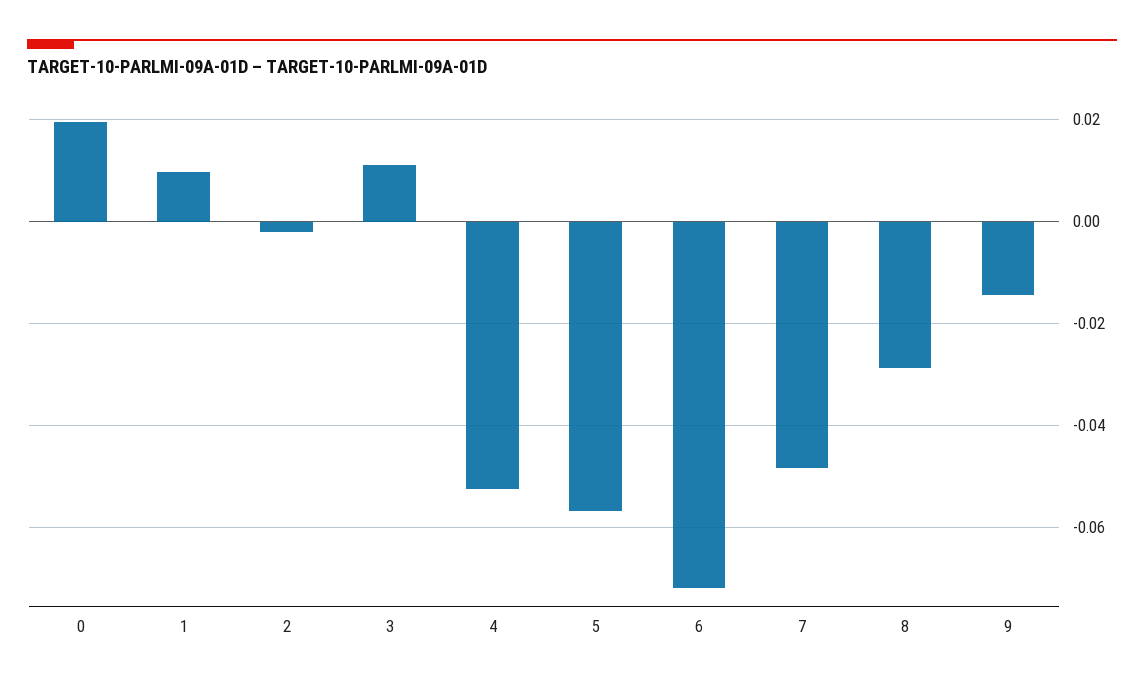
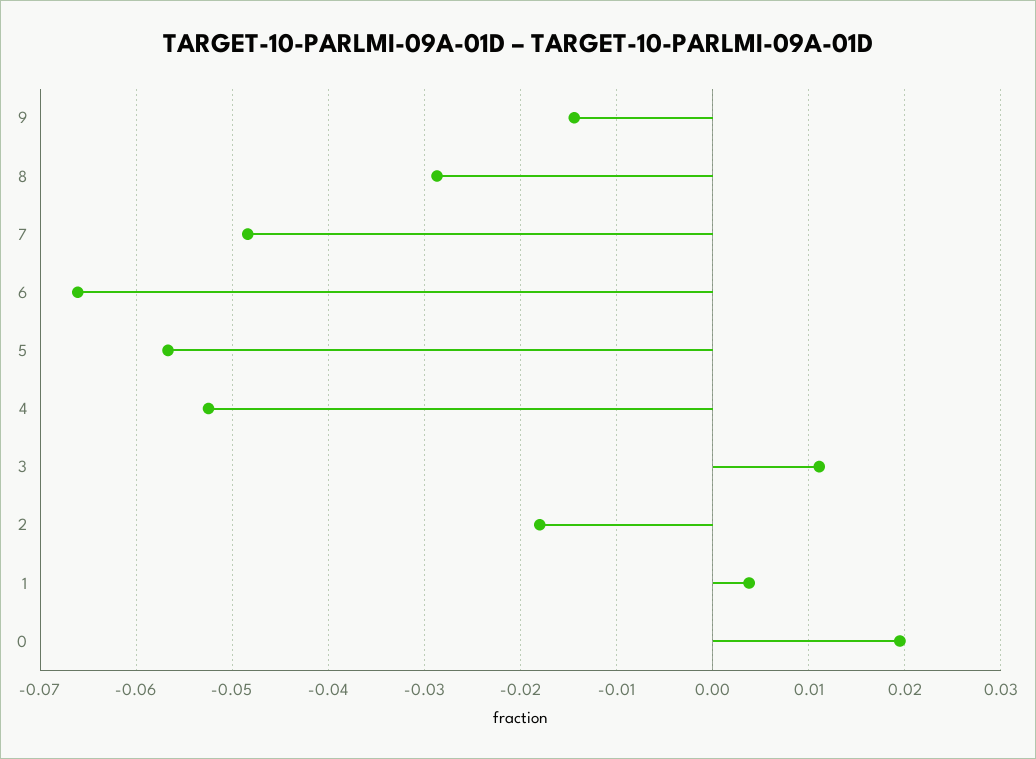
  {
    "0": 0.02,
-   "1": 0.01,
+   "1": 0.004,
-   "2": -0.002,
+   "2": -0.018,
    "3": 0.011,
    "4": -0.053,
    "5": -0.057,
-   "6": -0.072,
+   "6": -0.066,
    "7": -0.048,
    "8": -0.029,
    "9": -0.014
  }

